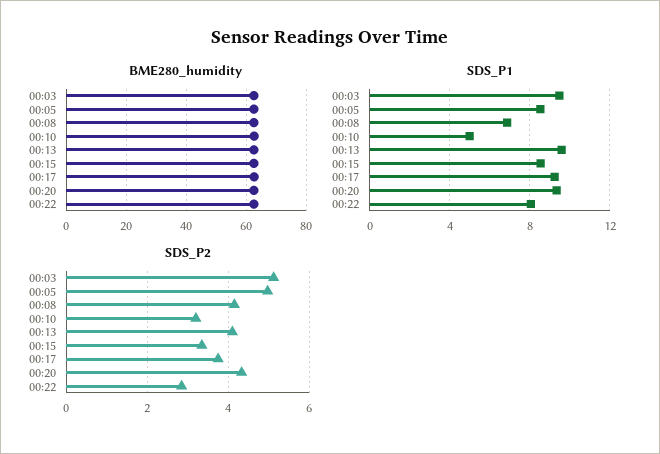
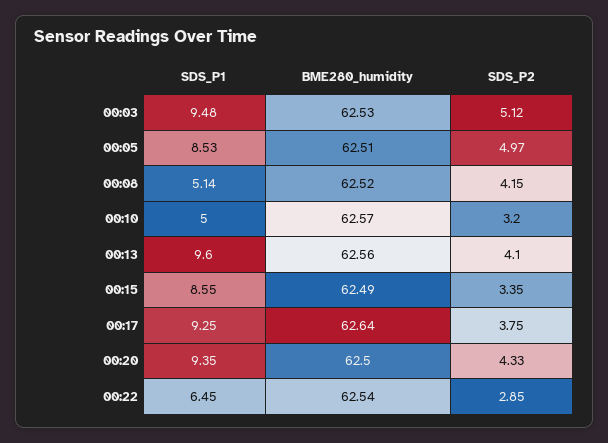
  {
    "BME280_humidity": {
      "00:03": 62.53,
      "00:05": 62.51,
      "00:08": 62.52,
      "00:10": 62.57,
      "00:13": 62.56,
      "00:15": 62.49,
      "00:17": 62.64,
      "00:20": 62.5,
      "00:22": 62.54
    },
    "SDS_P1": {
      "00:03": 9.48,
      "00:05": 8.53,
-     "00:08": 7,
+     "00:08": 5.14,
      "00:10": 5,
      "00:13": 9.6,
      "00:15": 8.55,
      "00:17": 9.25,
      "00:20": 9.35,
-     "00:22": 8
+     "00:22": 6.45
    },
    "SDS_P2": {
      "00:03": 5.12,
      "00:05": 4.97,
      "00:08": 4.15,
      "00:10": 3.2,
      "00:13": 4.1,
      "00:15": 3.35,
      "00:17": 3.75,
      "00:20": 4.33,
      "00:22": 2.85
    }
  }

